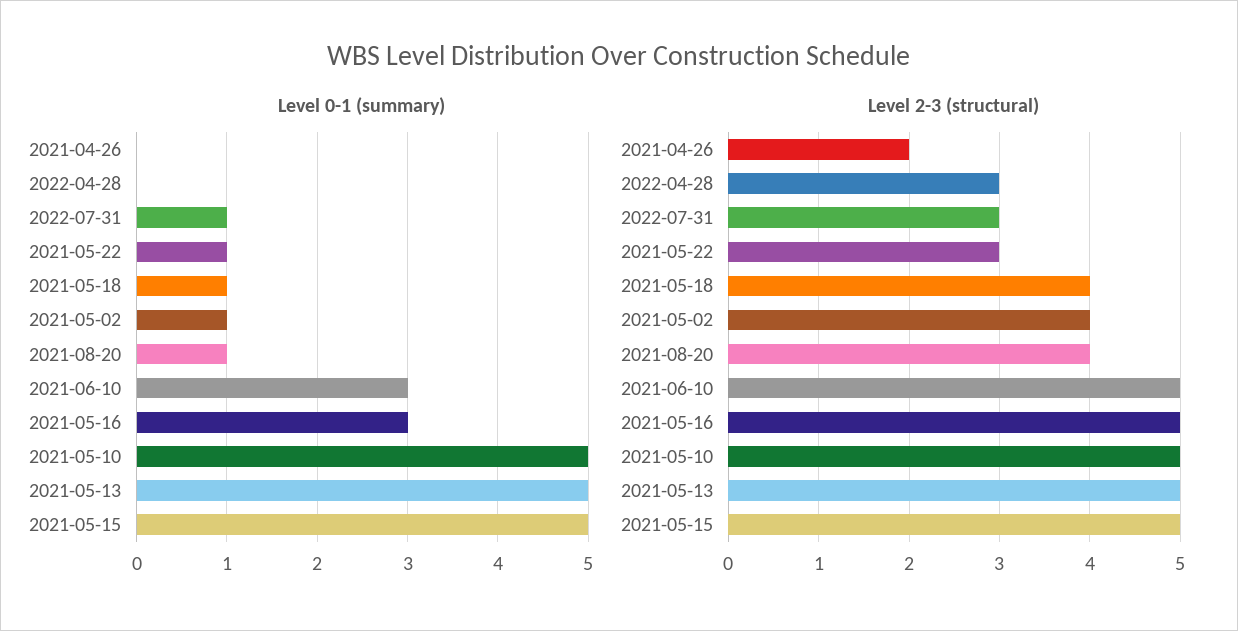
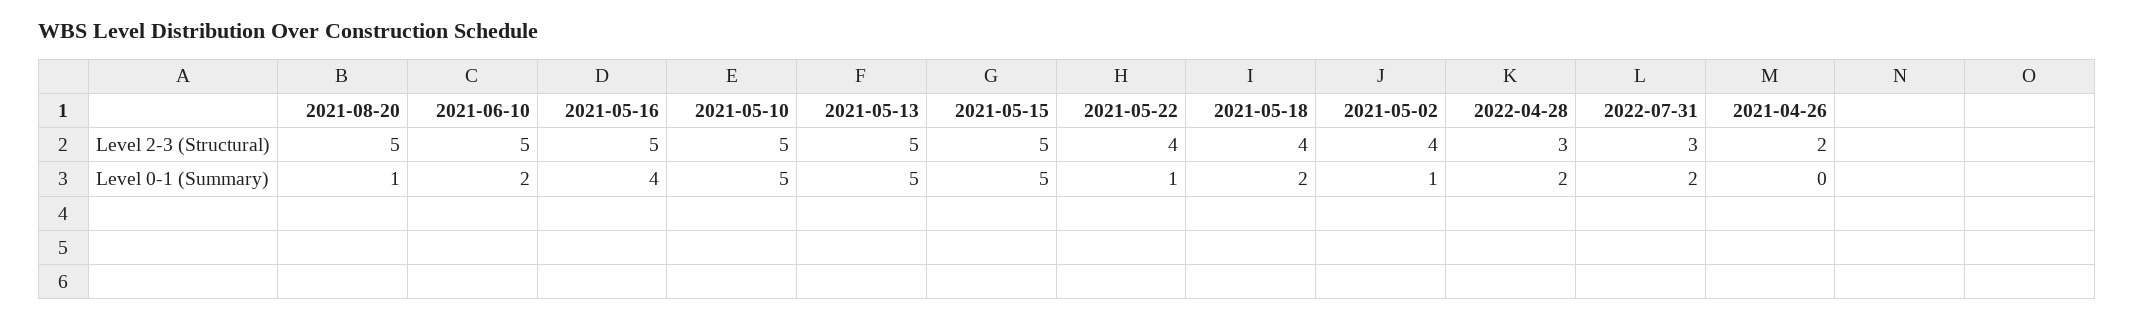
  {
    "Level 0-1 (summary)": {
      "2021-04-26": 0,
-     "2022-04-28": 0,
+     "2022-04-28": 2,
-     "2022-07-31": 1,
+     "2022-07-31": 2,
      "2021-05-22": 1,
-     "2021-05-18": 1,
+     "2021-05-18": 2,
      "2021-05-02": 1,
      "2021-08-20": 1,
-     "2021-06-10": 3,
+     "2021-06-10": 2,
-     "2021-05-16": 3,
+     "2021-05-16": 4,
      "2021-05-10": 5,
      "2021-05-13": 5,
      "2021-05-15": 5
    },
    "Level 2-3 (structural)": {
      "2021-04-26": 2,
      "2022-04-28": 3,
      "2022-07-31": 3,
-     "2021-05-22": 3,
+     "2021-05-22": 4,
      "2021-05-18": 4,
      "2021-05-02": 4,
-     "2021-08-20": 4,
+     "2021-08-20": 5,
      "2021-06-10": 5,
      "2021-05-16": 5,
      "2021-05-10": 5,
      "2021-05-13": 5,
      "2021-05-15": 5
    }
  }

